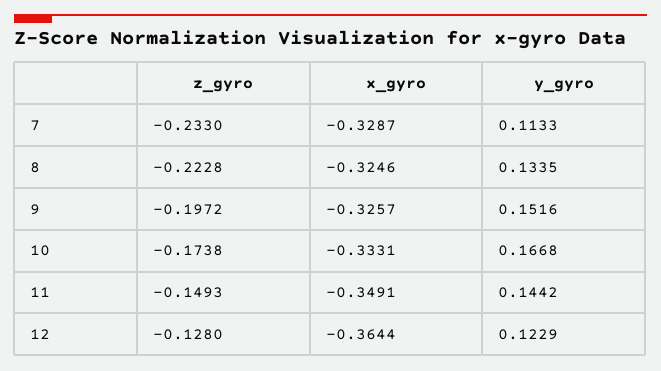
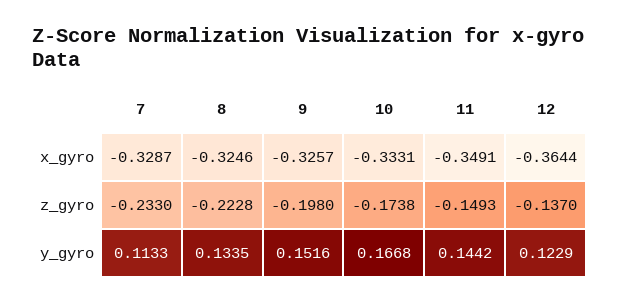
  {
    "z_gyro": {
      "7": -0.233,
      "8": -0.2228,
-     "9": -0.1972,
+     "9": -0.198,
      "10": -0.1738,
      "11": -0.1493,
-     "12": -0.128
+     "12": -0.137
    },
    "x_gyro": {
      "7": -0.3287,
      "8": -0.3246,
      "9": -0.3257,
      "10": -0.3331,
      "11": -0.3491,
      "12": -0.3644
    },
    "y_gyro": {
      "7": 0.1133,
      "8": 0.1335,
      "9": 0.1516,
      "10": 0.1668,
      "11": 0.1442,
      "12": 0.1229
    }
  }

